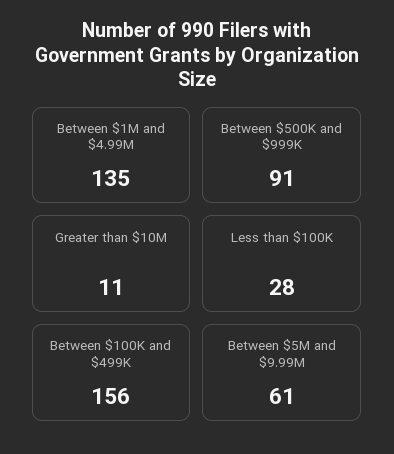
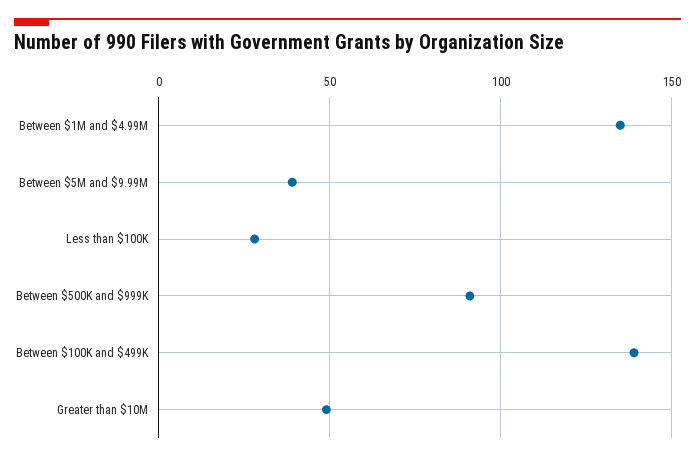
  {
    "Between $1M and $4.99M": 135,
    "Between $500K and $999K": 91,
-   "Greater than $10M": 11,
+   "Greater than $10M": 50,
    "Less than $100K": 28,
-   "Between $100K and $499K": 156,
+   "Between $100K and $499K": 140,
-   "Between $5M and $9.99M": 61
+   "Between $5M and $9.99M": 40
  }

